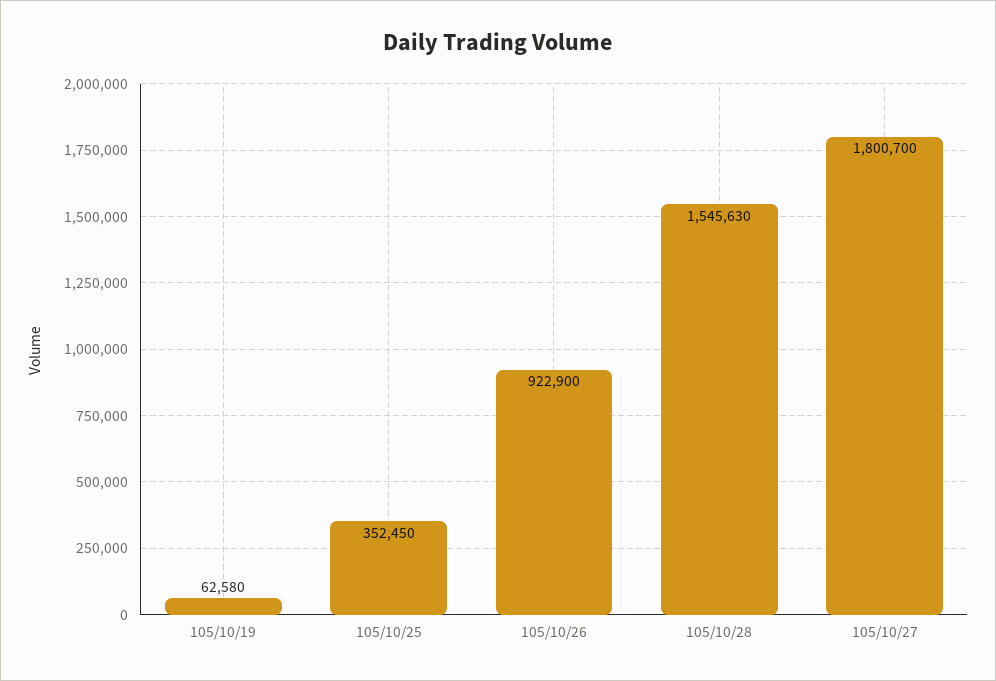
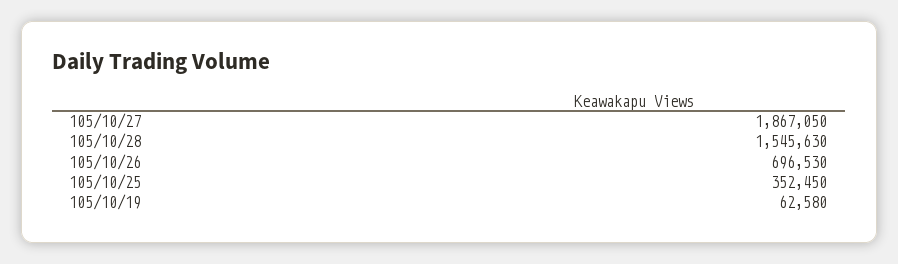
  {
    "105/10/19": 62580,
    "105/10/25": 352450,
-   "105/10/26": 922900,
+   "105/10/26": 696530,
    "105/10/28": 1545630,
-   "105/10/27": 1800700
+   "105/10/27": 1867050
  }

